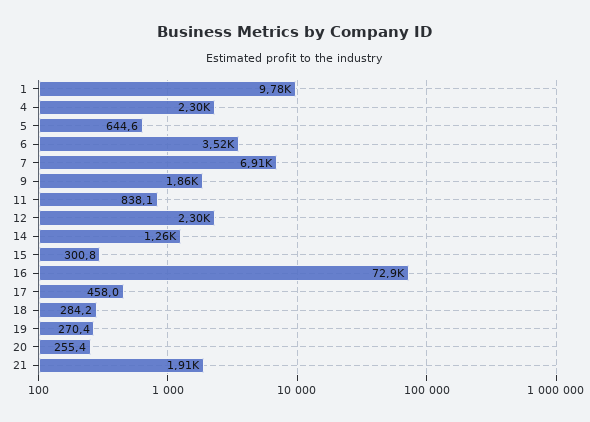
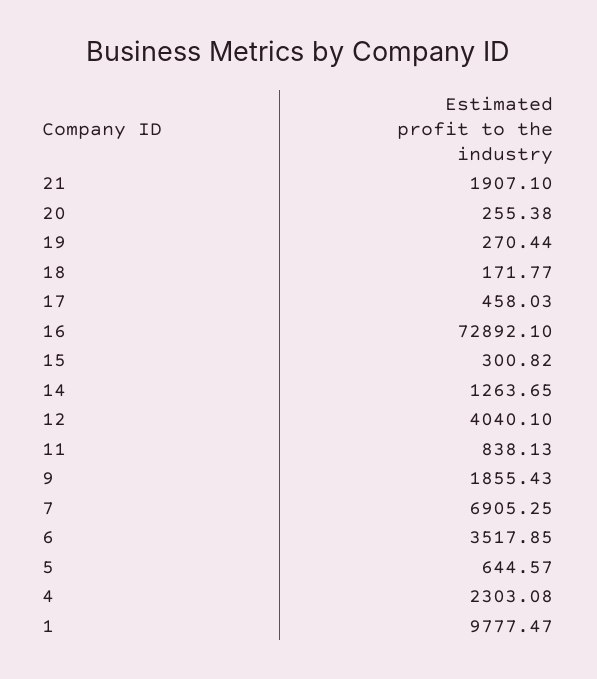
  {
    "1": 9777.47,
    "4": 2303.08,
    "5": 644.57,
    "6": 3517.85,
    "7": 6905.25,
    "9": 1855.43,
    "11": 838.13,
-   "12": 2300,
+   "12": 4040.1,
    "14": 1263.65,
    "15": 300.82,
    "16": 72892.1,
    "17": 458.03,
-   "18": 284.2,
+   "18": 171.77,
    "19": 270.44,
    "20": 255.38,
    "21": 1907.1
  }

